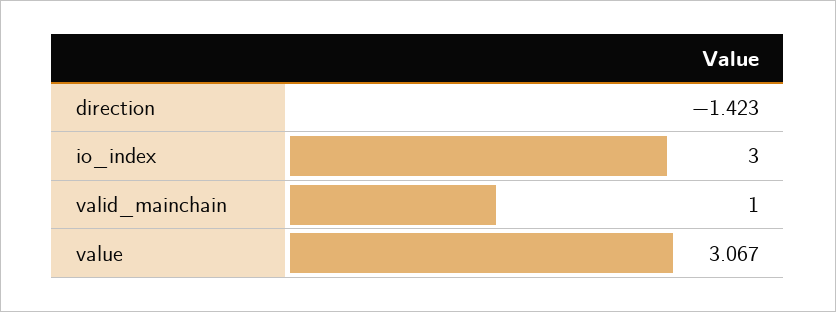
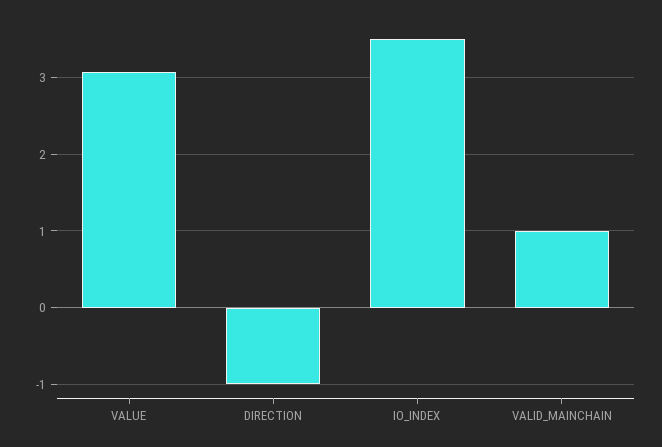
  {
-   "direction": -1.423,
+   "direction": -1,
-   "io_index": 3,
+   "io_index": 3.5,
    "valid_mainchain": 1,
    "value": 3.067
  }

